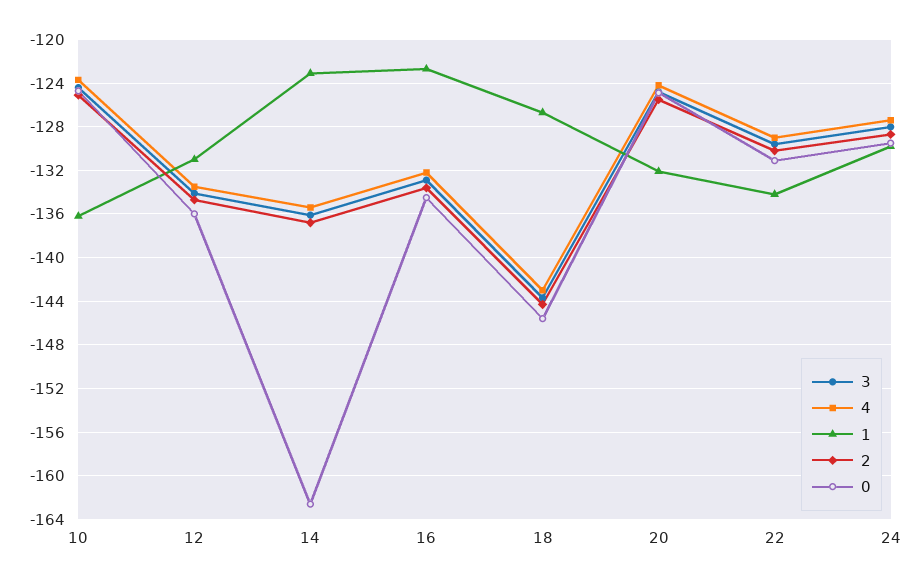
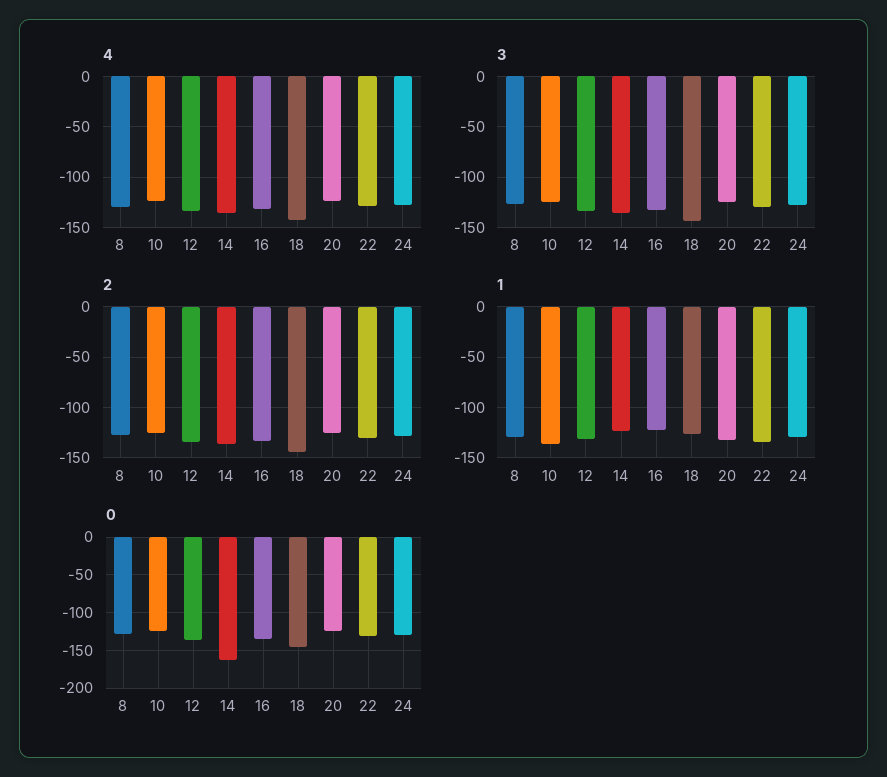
  {
    "3": {
      "10": -124,
      "12": -134,
      "14": -136,
      "16": -133,
      "18": -144,
      "20": -125,
      "22": -130,
-     "24": -128
+     "24": -128,
+     "8": -130
    },
    "4": {
      "10": -124,
      "12": -134,
      "14": -135,
      "16": -132,
      "18": -143,
      "20": -124,
      "22": -129,
-     "24": -127
+     "24": -127,
+     "8": -130
    },
    "1": {
      "10": -136,
      "12": -131,
      "14": -123,
      "16": -123,
      "18": -127,
      "20": -132,
      "22": -134,
-     "24": -130
+     "24": -130,
+     "8": -130
    },
    "2": {
      "10": -125,
      "12": -135,
      "14": -137,
      "16": -134,
      "18": -144,
      "20": -126,
      "22": -130,
-     "24": -129
+     "24": -129,
+     "8": -130
    },
    "0": {
      "10": -125,
      "12": -136,
      "14": -163,
      "16": -135,
      "18": -146,
      "20": -125,
      "22": -131,
-     "24": -130
+     "24": -130,
+     "8": -130
    }
  }

